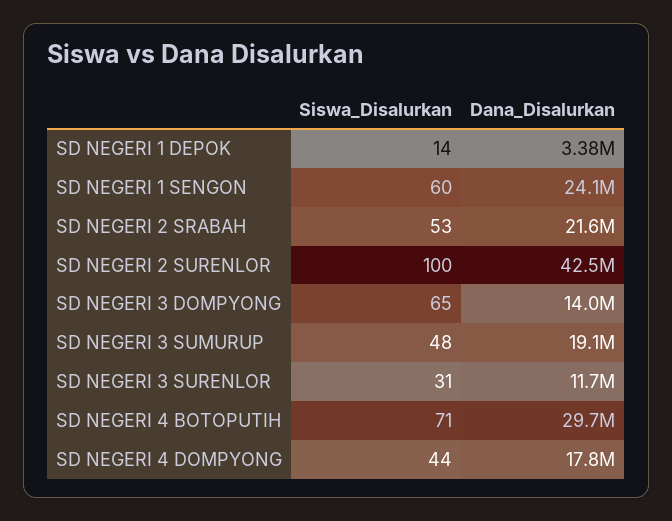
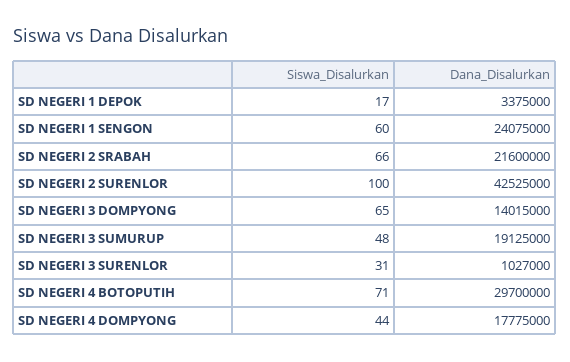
  {
    "Siswa_Disalurkan": {
-     "SD NEGERI 1 DEPOK": 14,
+     "SD NEGERI 1 DEPOK": 17,
      "SD NEGERI 1 SENGON": 60,
-     "SD NEGERI 2 SRABAH": 53,
+     "SD NEGERI 2 SRABAH": 66,
      "SD NEGERI 2 SURENLOR": 100,
      "SD NEGERI 3 DOMPYONG": 65,
      "SD NEGERI 3 SUMURUP": 48,
      "SD NEGERI 3 SURENLOR": 31,
      "SD NEGERI 4 BOTOPUTIH": 71,
      "SD NEGERI 4 DOMPYONG": 44
    },
    "Dana_Disalurkan": {
      "SD NEGERI 1 DEPOK": 3375000,
      "SD NEGERI 1 SENGON": 24075000,
      "SD NEGERI 2 SRABAH": 21600000,
      "SD NEGERI 2 SURENLOR": 42525000,
      "SD NEGERI 3 DOMPYONG": 14015000,
      "SD NEGERI 3 SUMURUP": 19125000,
-     "SD NEGERI 3 SURENLOR": 11700000,
+     "SD NEGERI 3 SURENLOR": 1027000,
      "SD NEGERI 4 BOTOPUTIH": 29700000,
      "SD NEGERI 4 DOMPYONG": 17775000
    }
  }

